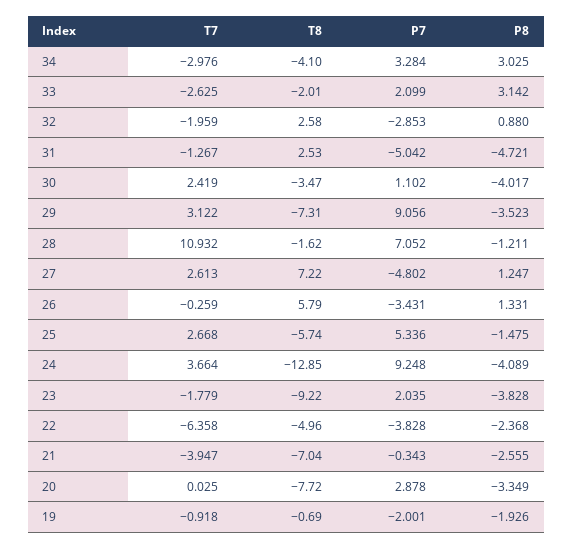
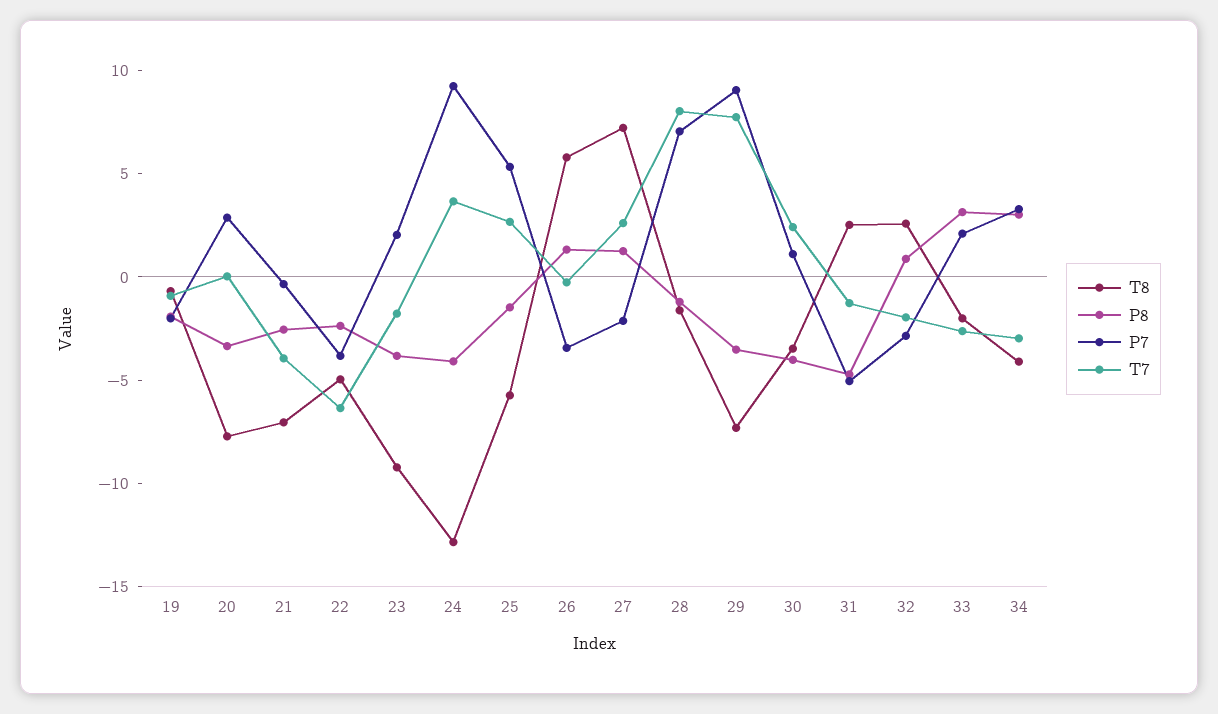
  {
    "T7": {
      "34": -2.976,
      "33": -2.625,
      "32": -1.959,
      "31": -1.267,
      "30": 2.419,
-     "29": 3.122,
+     "29": 8,
-     "28": 10.932,
+     "28": 8,
      "27": 2.613,
      "26": -0.259,
      "25": 2.668,
      "24": 3.664,
      "23": -1.779,
      "22": -6.358,
      "21": -3.947,
      "20": 0.025,
      "19": -0.918
    },
    "T8": {
      "34": -4.1,
      "33": -2.01,
      "32": 2.58,
      "31": 2.53,
      "30": -3.47,
      "29": -7.31,
      "28": -1.62,
      "27": 7.22,
      "26": 5.79,
      "25": -5.74,
      "24": -12.85,
      "23": -9.22,
      "22": -4.96,
      "21": -7.04,
      "20": -7.72,
      "19": -0.69
    },
    "P7": {
      "34": 3.284,
      "33": 2.099,
      "32": -2.853,
      "31": -5.042,
      "30": 1.102,
      "29": 9.056,
      "28": 7.052,
-     "27": -4.802,
+     "27": -2,
      "26": -3.431,
      "25": 5.336,
      "24": 9.248,
      "23": 2.035,
      "22": -3.828,
      "21": -0.343,
      "20": 2.878,
      "19": -2.001
    },
    "P8": {
      "34": 3.025,
      "33": 3.142,
      "32": 0.88,
      "31": -4.721,
      "30": -4.017,
      "29": -3.523,
      "28": -1.211,
      "27": 1.247,
      "26": 1.331,
      "25": -1.475,
      "24": -4.089,
      "23": -3.828,
      "22": -2.368,
      "21": -2.555,
      "20": -3.349,
      "19": -1.926
    }
  }

